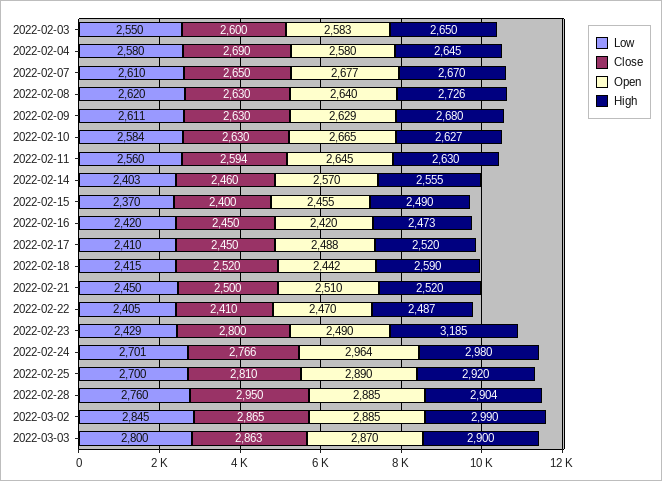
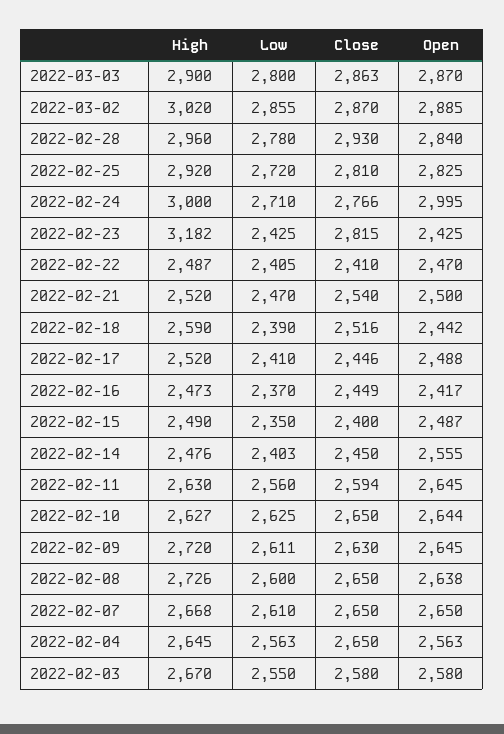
  {
    "Low": {
      "2022-02-03": 2550,
-     "2022-02-04": 2580,
+     "2022-02-04": 2563,
      "2022-02-07": 2610,
-     "2022-02-08": 2620,
+     "2022-02-08": 2600,
      "2022-02-09": 2611,
-     "2022-02-10": 2584,
+     "2022-02-10": 2625,
      "2022-02-11": 2560,
      "2022-02-14": 2403,
-     "2022-02-15": 2370,
+     "2022-02-15": 2350,
-     "2022-02-16": 2420,
+     "2022-02-16": 2370,
      "2022-02-17": 2410,
-     "2022-02-18": 2415,
+     "2022-02-18": 2390,
-     "2022-02-21": 2450,
+     "2022-02-21": 2470,
      "2022-02-22": 2405,
-     "2022-02-23": 2429,
+     "2022-02-23": 2425,
-     "2022-02-24": 2701,
+     "2022-02-24": 2710,
-     "2022-02-25": 2700,
+     "2022-02-25": 2720,
-     "2022-02-28": 2760,
+     "2022-02-28": 2780,
-     "2022-03-02": 2845,
+     "2022-03-02": 2855,
      "2022-03-03": 2800
    },
    "Close": {
-     "2022-02-03": 2600,
+     "2022-02-03": 2580,
-     "2022-02-04": 2690,
+     "2022-02-04": 2650,
      "2022-02-07": 2650,
-     "2022-02-08": 2630,
+     "2022-02-08": 2650,
      "2022-02-09": 2630,
-     "2022-02-10": 2630,
+     "2022-02-10": 2650,
      "2022-02-11": 2594,
-     "2022-02-14": 2460,
+     "2022-02-14": 2450,
      "2022-02-15": 2400,
-     "2022-02-16": 2450,
+     "2022-02-16": 2449,
-     "2022-02-17": 2450,
+     "2022-02-17": 2446,
-     "2022-02-18": 2520,
+     "2022-02-18": 2516,
-     "2022-02-21": 2500,
+     "2022-02-21": 2540,
      "2022-02-22": 2410,
-     "2022-02-23": 2800,
+     "2022-02-23": 2815,
      "2022-02-24": 2766,
      "2022-02-25": 2810,
-     "2022-02-28": 2950,
+     "2022-02-28": 2930,
-     "2022-03-02": 2865,
+     "2022-03-02": 2870,
      "2022-03-03": 2863
    },
    "Open": {
-     "2022-02-03": 2583,
+     "2022-02-03": 2580,
-     "2022-02-04": 2580,
+     "2022-02-04": 2563,
-     "2022-02-07": 2677,
+     "2022-02-07": 2650,
-     "2022-02-08": 2640,
+     "2022-02-08": 2638,
-     "2022-02-09": 2629,
+     "2022-02-09": 2645,
-     "2022-02-10": 2665,
+     "2022-02-10": 2644,
      "2022-02-11": 2645,
-     "2022-02-14": 2570,
+     "2022-02-14": 2555,
-     "2022-02-15": 2455,
+     "2022-02-15": 2487,
-     "2022-02-16": 2420,
+     "2022-02-16": 2417,
      "2022-02-17": 2488,
      "2022-02-18": 2442,
-     "2022-02-21": 2510,
+     "2022-02-21": 2500,
      "2022-02-22": 2470,
-     "2022-02-23": 2490,
+     "2022-02-23": 2425,
-     "2022-02-24": 2964,
+     "2022-02-24": 2995,
-     "2022-02-25": 2890,
+     "2022-02-25": 2825,
-     "2022-02-28": 2885,
+     "2022-02-28": 2840,
      "2022-03-02": 2885,
      "2022-03-03": 2870
    },
    "High": {
-     "2022-02-03": 2650,
+     "2022-02-03": 2670,
      "2022-02-04": 2645,
-     "2022-02-07": 2670,
+     "2022-02-07": 2668,
      "2022-02-08": 2726,
-     "2022-02-09": 2680,
+     "2022-02-09": 2720,
      "2022-02-10": 2627,
      "2022-02-11": 2630,
-     "2022-02-14": 2555,
+     "2022-02-14": 2476,
      "2022-02-15": 2490,
      "2022-02-16": 2473,
      "2022-02-17": 2520,
      "2022-02-18": 2590,
      "2022-02-21": 2520,
      "2022-02-22": 2487,
-     "2022-02-23": 3185,
+     "2022-02-23": 3182,
-     "2022-02-24": 2980,
+     "2022-02-24": 3000,
      "2022-02-25": 2920,
-     "2022-02-28": 2904,
+     "2022-02-28": 2960,
-     "2022-03-02": 2990,
+     "2022-03-02": 3020,
      "2022-03-03": 2900
    }
  }

